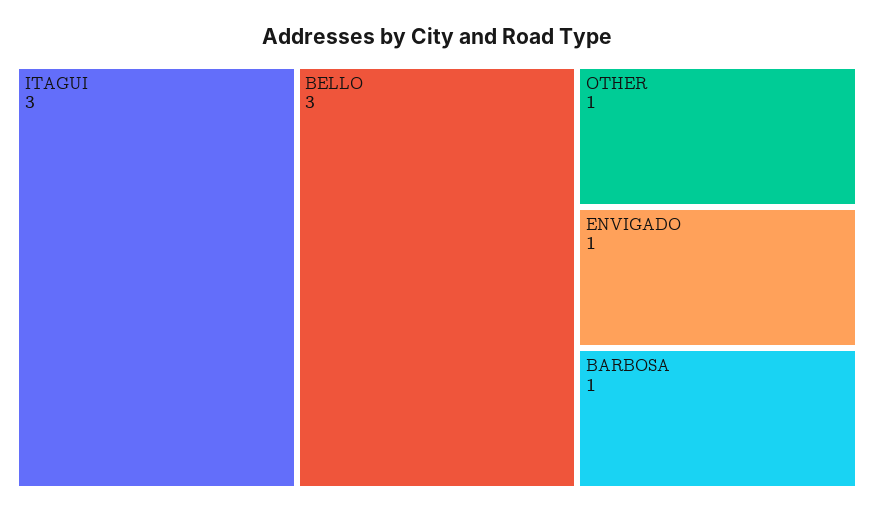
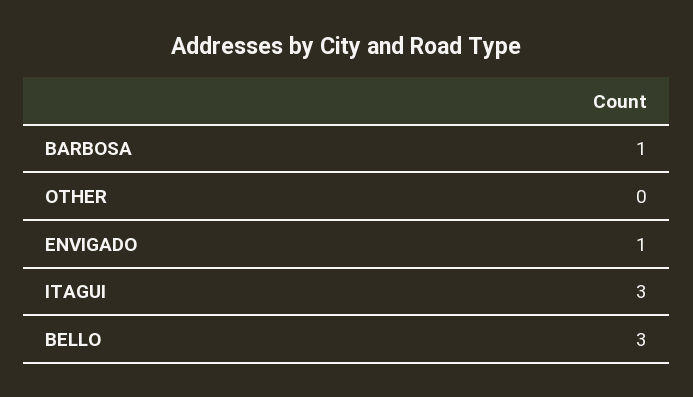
  {
    "ITAGUI": 3,
    "BELLO": 3,
-   "OTHER": 1,
+   "OTHER": 0,
    "ENVIGADO": 1,
    "BARBOSA": 1
  }

